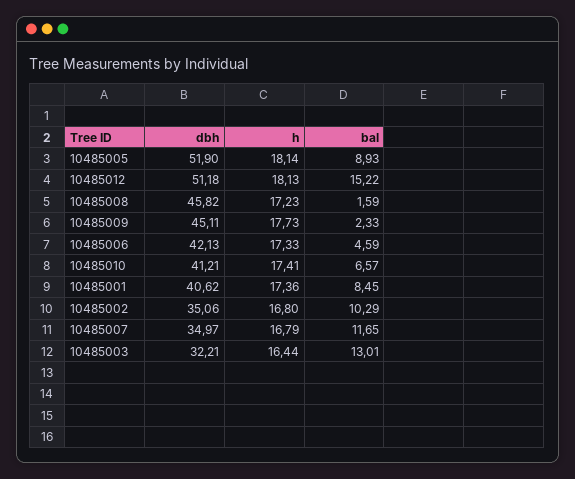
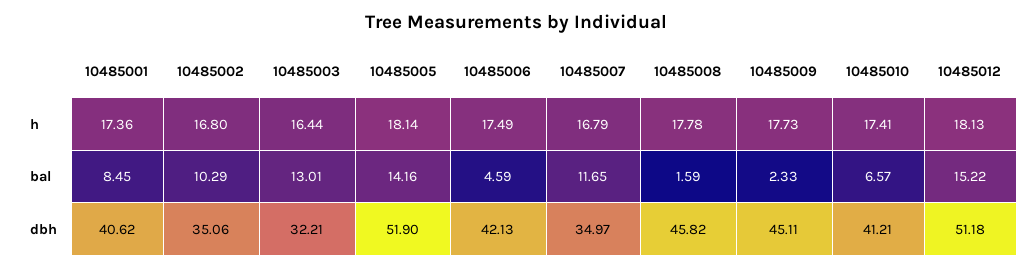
  {
    "dbh": {
      "10485005": 51.9,
      "10485012": 51.18,
      "10485008": 45.82,
      "10485009": 45.11,
      "10485006": 42.13,
      "10485010": 41.21,
      "10485001": 40.62,
      "10485002": 35.06,
      "10485007": 34.97,
      "10485003": 32.21
    },
    "h": {
      "10485005": 18.14,
      "10485012": 18.13,
-     "10485008": 17.23,
+     "10485008": 17.78,
      "10485009": 17.73,
-     "10485006": 17.33,
+     "10485006": 17.49,
      "10485010": 17.41,
      "10485001": 17.36,
      "10485002": 16.8,
      "10485007": 16.79,
      "10485003": 16.44
    },
    "bal": {
-     "10485005": 8.93,
+     "10485005": 14.16,
      "10485012": 15.22,
      "10485008": 1.59,
      "10485009": 2.33,
      "10485006": 4.59,
      "10485010": 6.57,
      "10485001": 8.45,
      "10485002": 10.29,
      "10485007": 11.65,
      "10485003": 13.01
    }
  }

